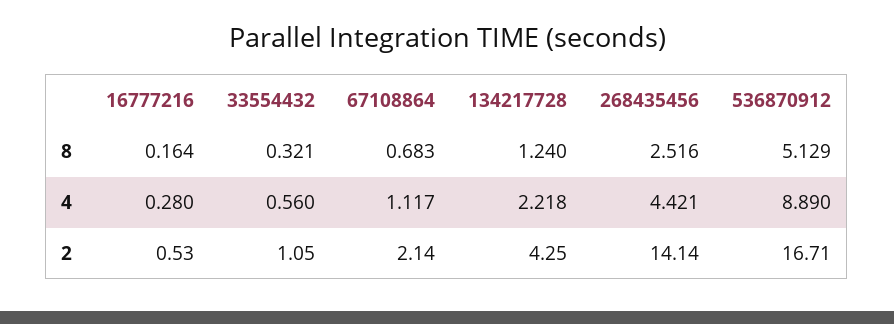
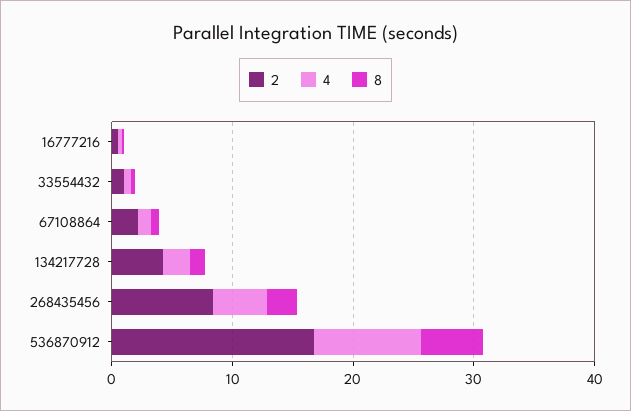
  {
    "8": {
      "16777216": 0.164,
      "33554432": 0.321,
      "67108864": 0.683,
      "134217728": 1.24,
      "268435456": 2.516,
      "536870912": 5.129
    },
    "4": {
      "16777216": 0.28,
      "33554432": 0.56,
      "67108864": 1.117,
      "134217728": 2.218,
      "268435456": 4.421,
      "536870912": 8.89
    },
    "2": {
      "16777216": 0.53,
      "33554432": 1.05,
      "67108864": 2.14,
      "134217728": 4.25,
-     "268435456": 14.14,
+     "268435456": 8,
      "536870912": 16.71
    }
  }

